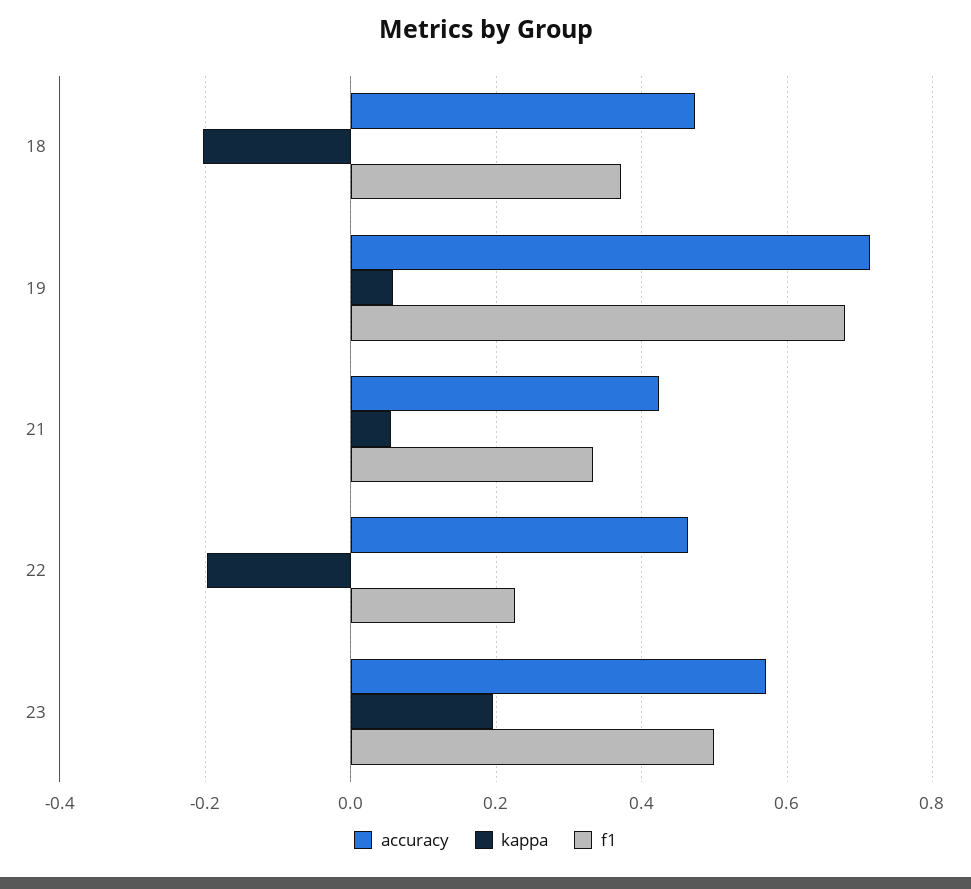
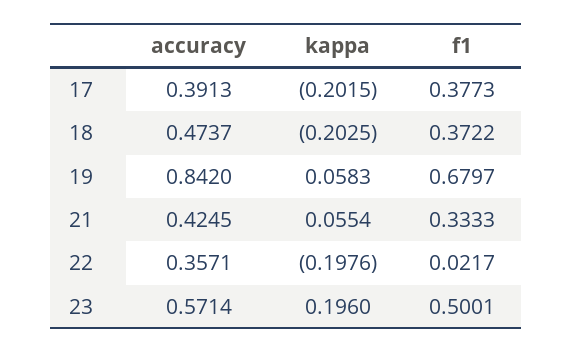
  {
    "accuracy": {
      "18": 0.4737,
-     "19": 0.72,
+     "19": 0.842,
      "21": 0.4245,
-     "22": 0.46,
+     "22": 0.3571,
-     "23": 0.5714
+     "23": 0.5714,
+     "17": 0.3913
    },
    "kappa": {
      "18": -0.2025,
      "19": 0.0583,
      "21": 0.0554,
      "22": -0.1976,
-     "23": 0.196
+     "23": 0.196,
+     "17": -0.2015
    },
    "f1": {
      "18": 0.3722,
      "19": 0.6797,
      "21": 0.3333,
-     "22": 0.22,
+     "22": 0.0217,
-     "23": 0.5001
+     "23": 0.5001,
+     "17": 0.3773
    }
  }

